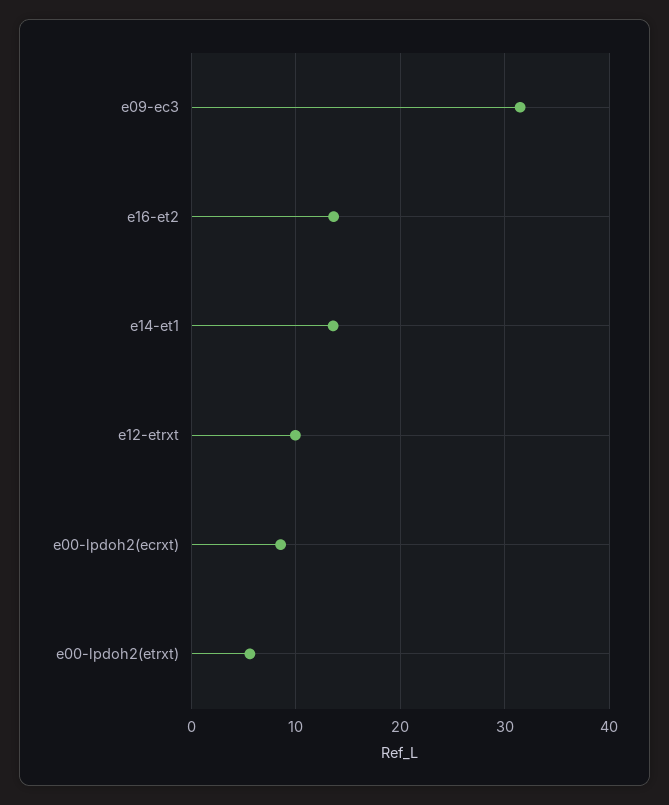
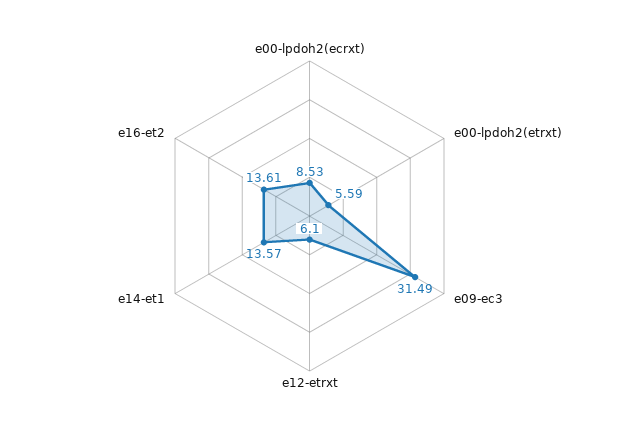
  {
    "e09-ec3": 31.49,
    "e16-et2": 13.61,
    "e14-et1": 13.57,
-   "e12-etrxt": 10,
+   "e12-etrxt": 6.1,
    "e00-lpdoh2(ecrxt)": 8.53,
    "e00-lpdoh2(etrxt)": 5.59
  }

